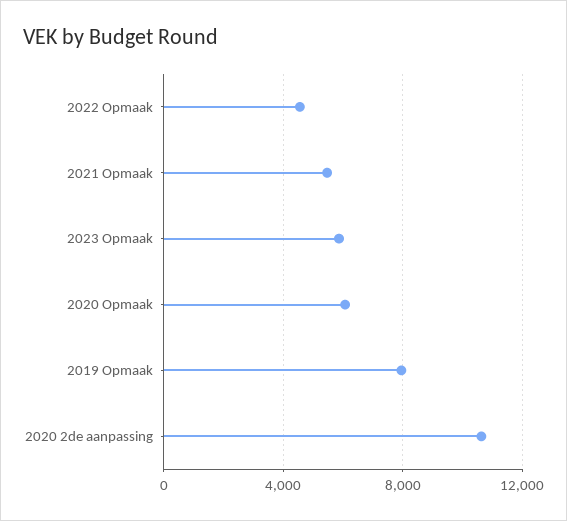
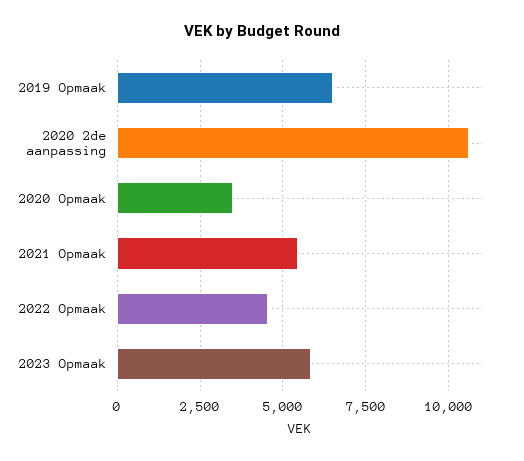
  {
    "2022 Opmaak": 4500,
    "2021 Opmaak": 5500,
    "2023 Opmaak": 5750,
-   "2020 Opmaak": 6000,
+   "2020 Opmaak": 3500,
-   "2019 Opmaak": 8000,
+   "2019 Opmaak": 6500,
    "2020 2de aanpassing": 10750
  }

